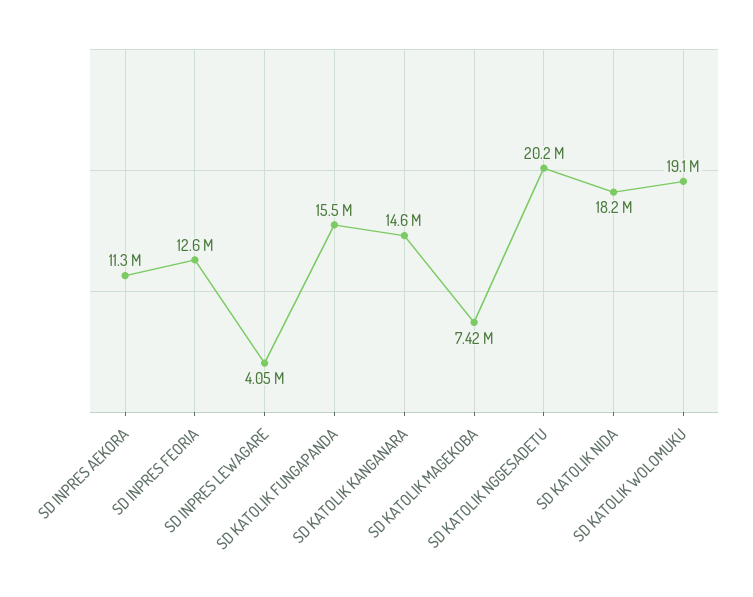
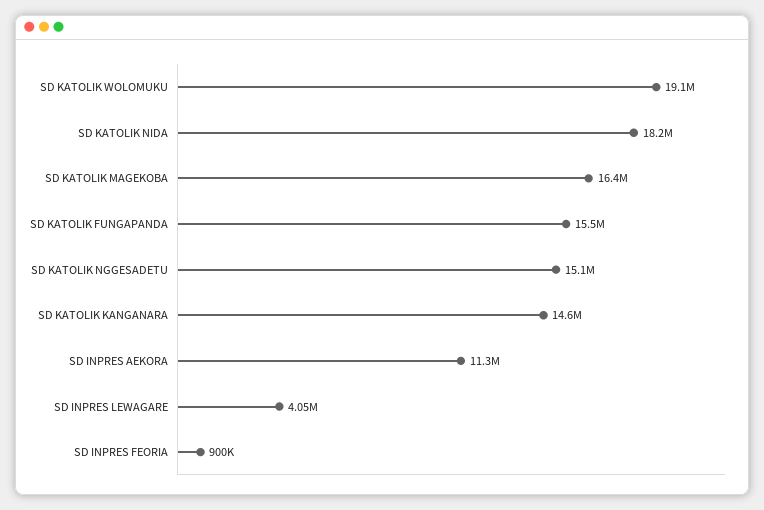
  {
    "SD INPRES AEKORA": 11300000,
-   "SD INPRES FEORIA": 12600000,
+   "SD INPRES FEORIA": 900000,
    "SD INPRES LEWAGARE": 4050000,
    "SD KATOLIK FUNGAPANDA": 15500000,
    "SD KATOLIK KANGANARA": 14600000,
-   "SD KATOLIK MAGEKOBA": 7420000,
+   "SD KATOLIK MAGEKOBA": 16400000,
-   "SD KATOLIK NGGESADETU": 20200000,
+   "SD KATOLIK NGGESADETU": 15100000,
    "SD KATOLIK NIDA": 18200000,
    "SD KATOLIK WOLOMUKU": 19100000
  }

